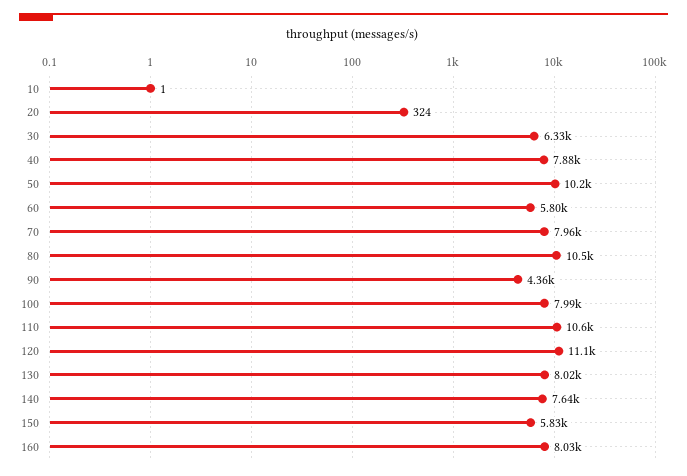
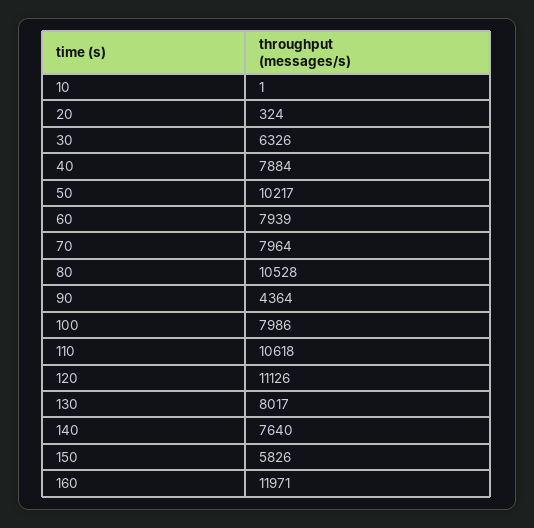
  {
    "10": 1,
    "20": 324,
    "30": 6326,
    "40": 7884,
    "50": 10217,
-   "60": 5800,
+   "60": 7939,
    "70": 7964,
    "80": 10528,
    "90": 4364,
    "100": 7986,
    "110": 10618,
    "120": 11126,
    "130": 8017,
    "140": 7640,
    "150": 5826,
-   "160": 8030
+   "160": 11971
  }

